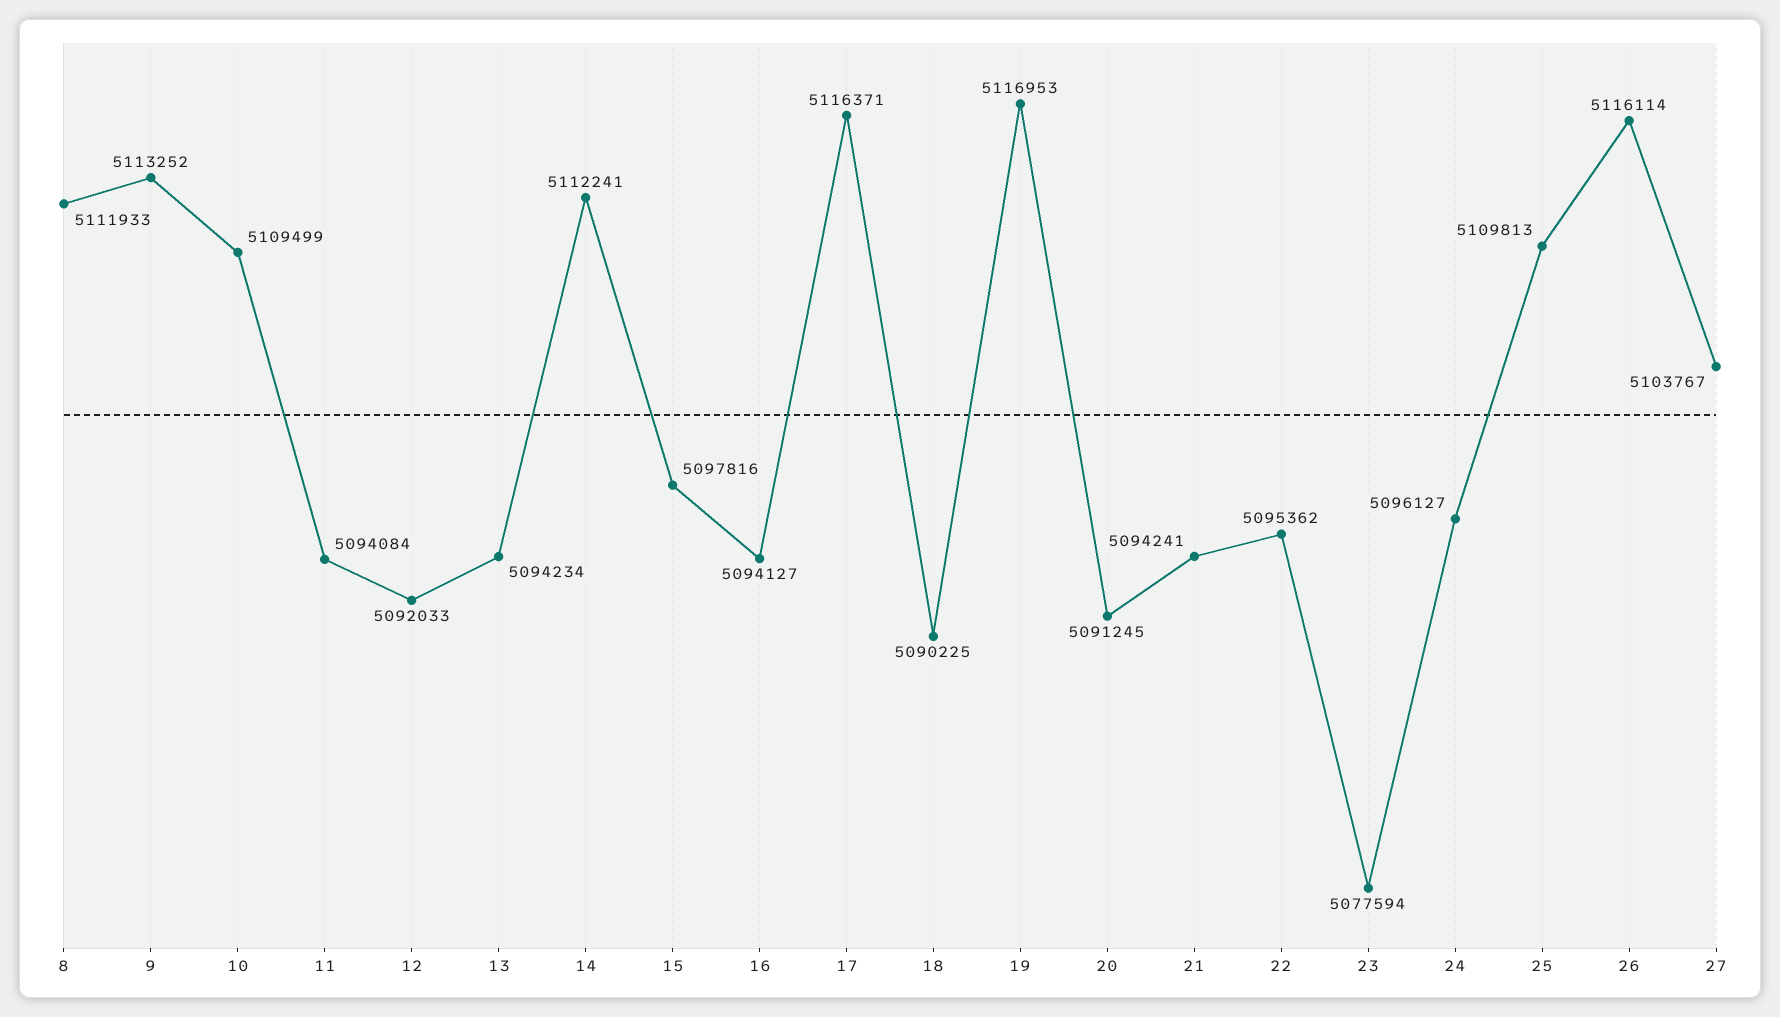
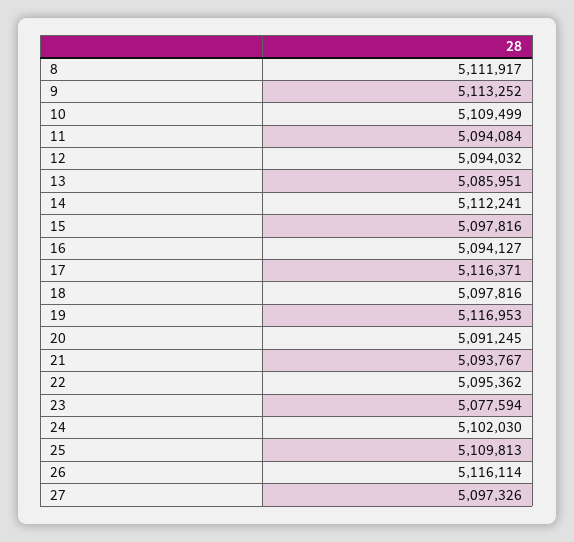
  {
-   "8": 5111933,
+   "8": 5111917,
    "9": 5113252,
    "10": 5109499,
    "11": 5094084,
-   "12": 5092033,
+   "12": 5094032,
-   "13": 5094234,
+   "13": 5085951,
    "14": 5112241,
    "15": 5097816,
    "16": 5094127,
    "17": 5116371,
-   "18": 5090225,
+   "18": 5097816,
    "19": 5116953,
    "20": 5091245,
-   "21": 5094241,
+   "21": 5093767,
    "22": 5095362,
    "23": 5077594,
-   "24": 5096127,
+   "24": 5102030,
    "25": 5109813,
    "26": 5116114,
-   "27": 5103767
+   "27": 5097326
  }

